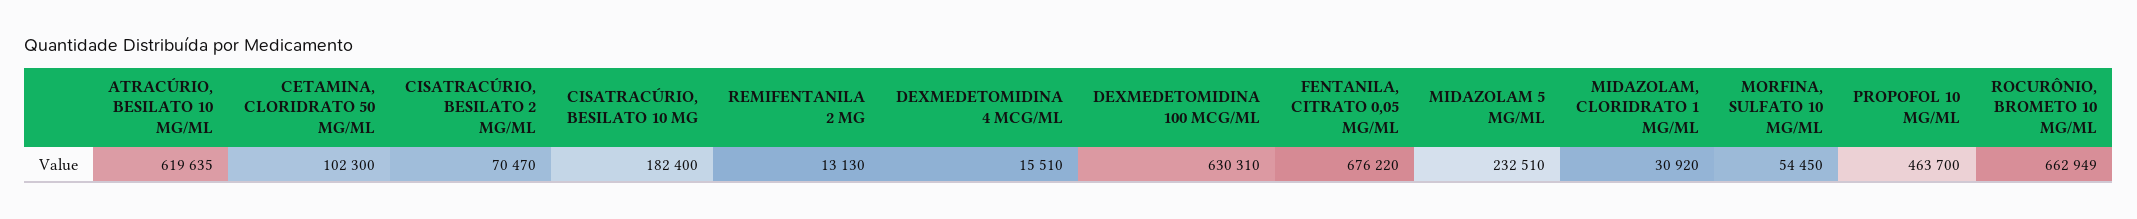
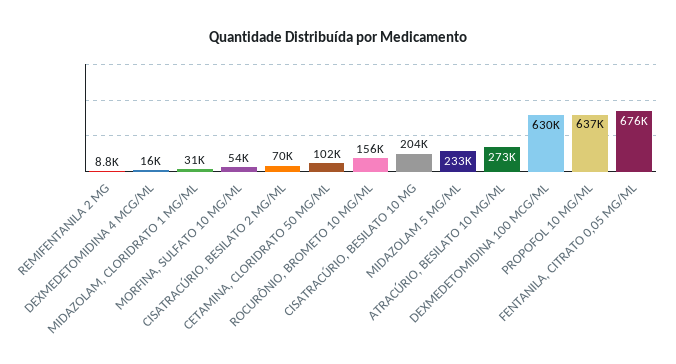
  {
-   "ATRACÚRIO, BESILATO 10 MG/ML": 619635,
+   "ATRACÚRIO, BESILATO 10 MG/ML": 273000,
    "CETAMINA, CLORIDRATO 50 MG/ML": 102300,
    "CISATRACÚRIO, BESILATO 2 MG/ML": 70470,
-   "CISATRACÚRIO, BESILATO 10 MG": 182400,
+   "CISATRACÚRIO, BESILATO 10 MG": 204000,
-   "REMIFENTANILA 2 MG": 13130,
+   "REMIFENTANILA 2 MG": 8800,
    "DEXMEDETOMIDINA 4 MCG/ML": 15510,
    "DEXMEDETOMIDINA 100 MCG/ML": 630310,
    "FENTANILA, CITRATO 0,05 MG/ML": 676220,
    "MIDAZOLAM 5 MG/ML": 232510,
    "MIDAZOLAM, CLORIDRATO 1 MG/ML": 30920,
    "MORFINA, SULFATO 10 MG/ML": 54450,
-   "PROPOFOL 10 MG/ML": 463700,
+   "PROPOFOL 10 MG/ML": 637000,
-   "ROCURÔNIO, BROMETO 10 MG/ML": 662949
+   "ROCURÔNIO, BROMETO 10 MG/ML": 156000
  }

